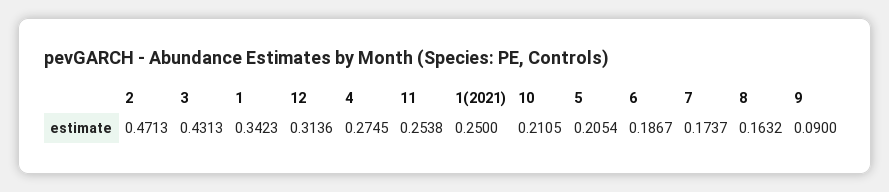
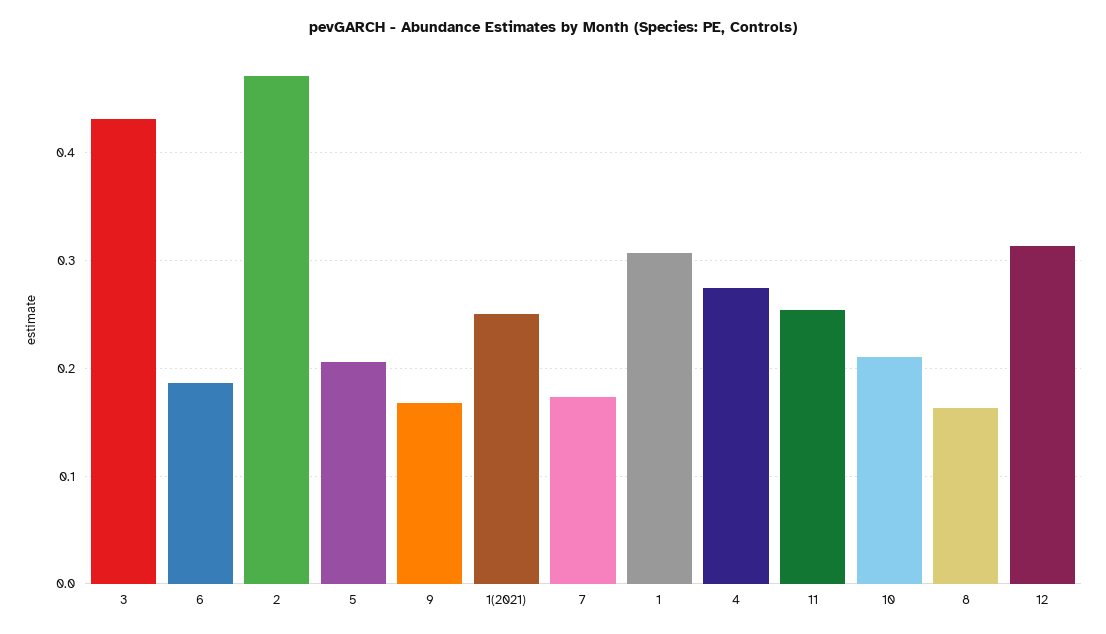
  {
    "2": 0.4713,
    "3": 0.4313,
-   "1": 0.3423,
+   "1": 0.31,
    "12": 0.3136,
    "4": 0.2745,
    "11": 0.2538,
    "1(2021)": 0.25,
    "10": 0.2105,
    "5": 0.2054,
    "6": 0.1867,
    "7": 0.1737,
    "8": 0.1632,
-   "9": 0.09
+   "9": 0.17
  }

